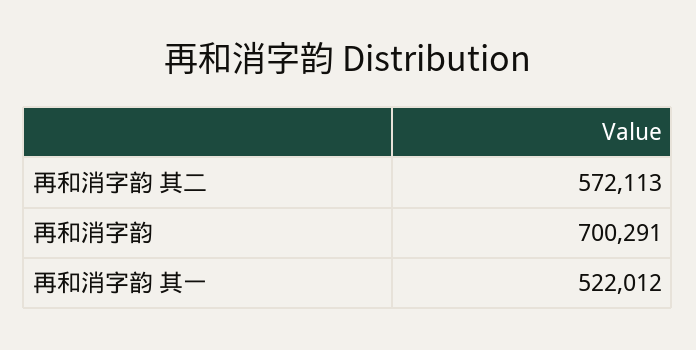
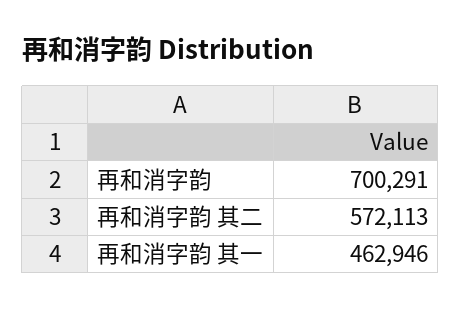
  {
    "再和消字韵 其二": 572113,
    "再和消字韵": 700291,
-   "再和消字韵 其一": 522012
+   "再和消字韵 其一": 462946
  }

